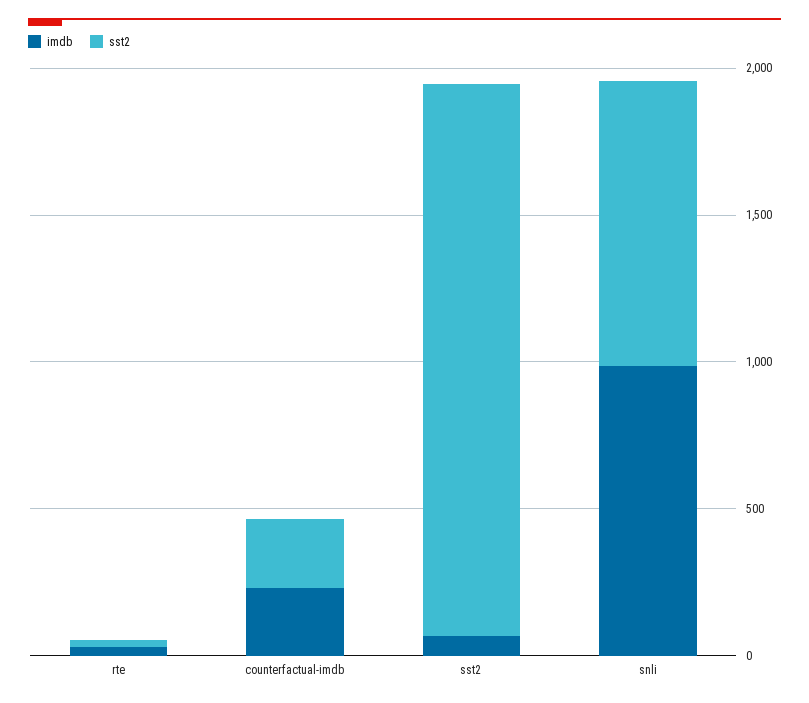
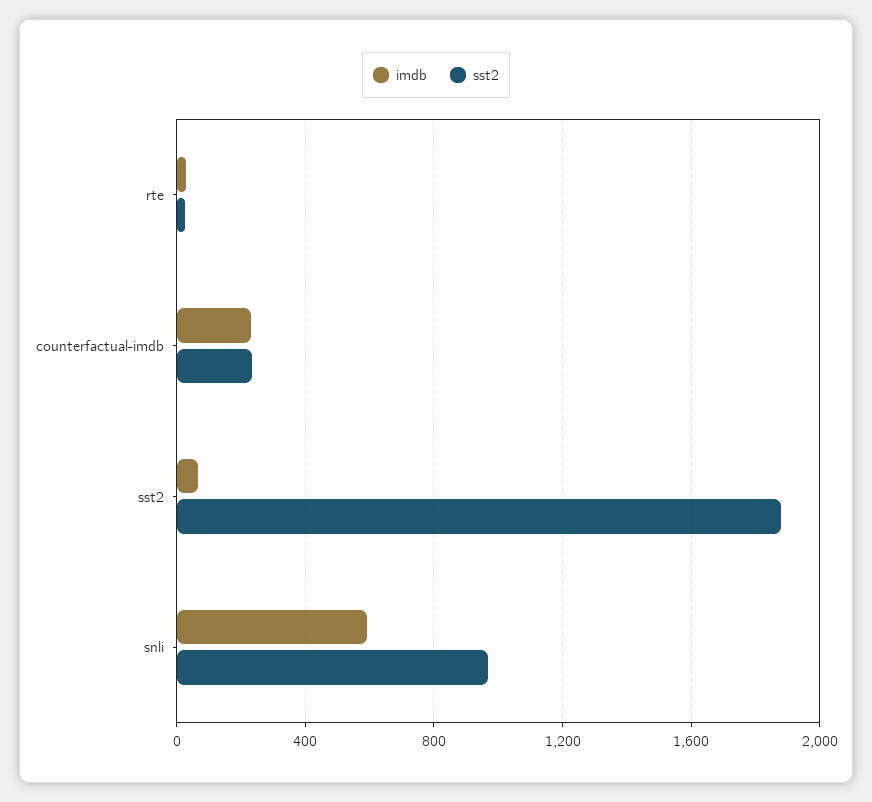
  {
    "imdb": {
      "rte": 50,
      "counterfactual-imdb": 250,
      "sst2": 50,
-     "snli": 1000
+     "snli": 600
    },
    "sst2": {
      "rte": 50,
      "counterfactual-imdb": 250,
      "sst2": 1900,
      "snli": 950
    }
  }

